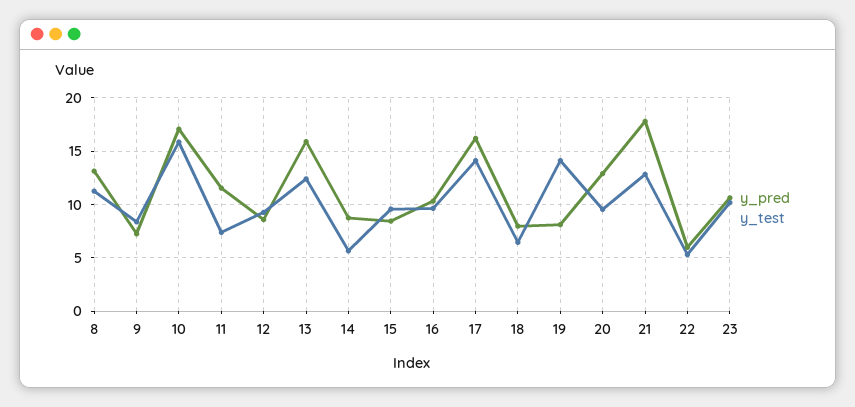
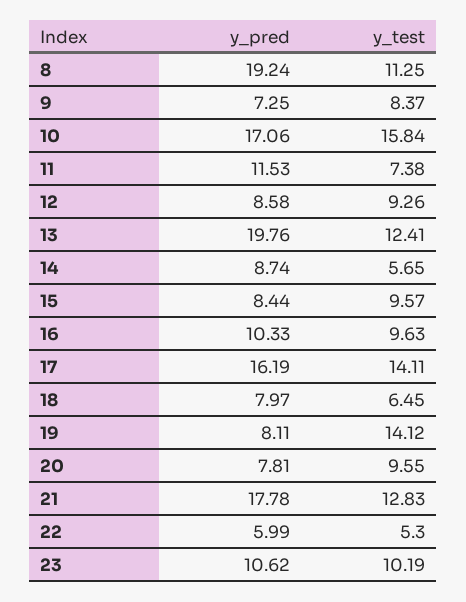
  {
    "y_pred": {
-     "8": 13,
+     "8": 19.24,
      "9": 7.25,
      "10": 17.06,
      "11": 11.53,
      "12": 8.58,
-     "13": 16,
+     "13": 19.76,
      "14": 8.74,
      "15": 8.44,
      "16": 10.33,
      "17": 16.19,
      "18": 7.97,
      "19": 8.11,
-     "20": 13,
+     "20": 7.81,
      "21": 17.78,
      "22": 5.99,
      "23": 10.62
    },
    "y_test": {
      "8": 11.25,
      "9": 8.37,
      "10": 15.84,
      "11": 7.38,
      "12": 9.26,
      "13": 12.41,
      "14": 5.65,
      "15": 9.57,
      "16": 9.63,
      "17": 14.11,
      "18": 6.45,
      "19": 14.12,
      "20": 9.55,
      "21": 12.83,
      "22": 5.3,
      "23": 10.19
    }
  }

